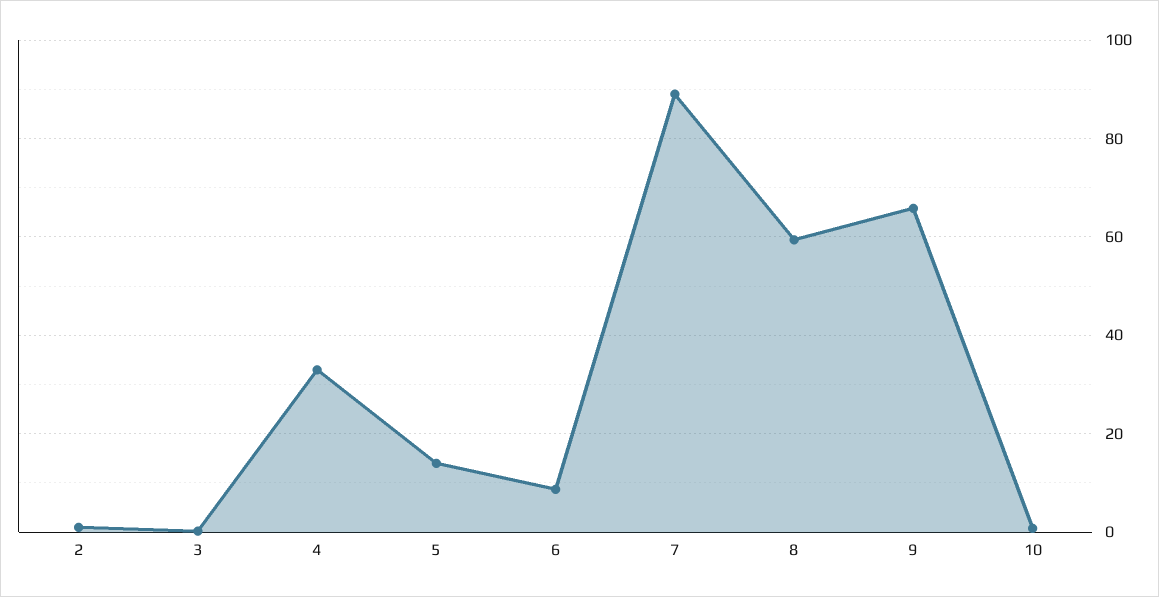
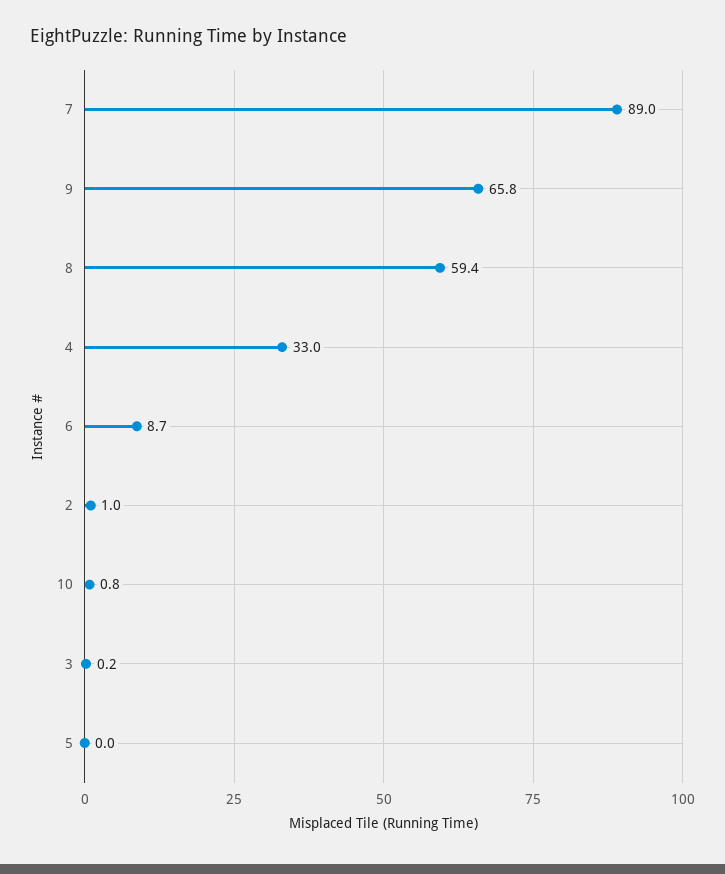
  {
    "2": 1,
    "3": 0.2,
    "4": 33,
-   "5": 14,
+   "5": 0,
    "6": 8.7,
    "7": 89,
    "8": 59.4,
    "9": 65.8,
    "10": 0.8
  }

